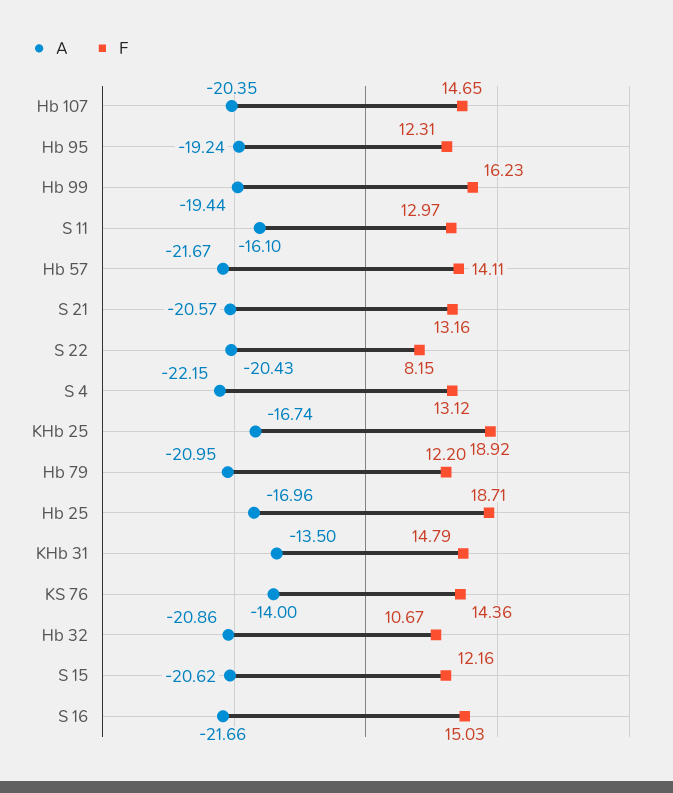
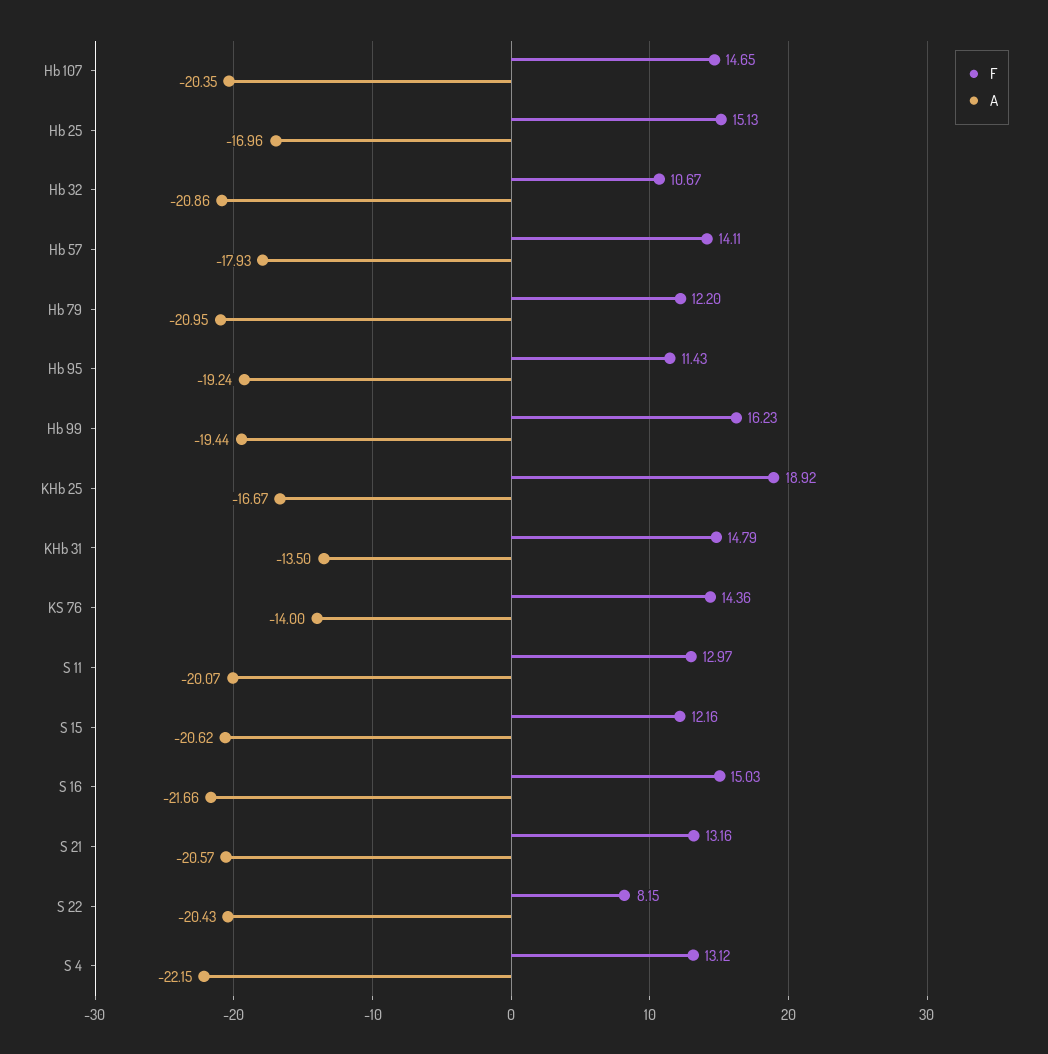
  {
    "A": {
      "Hb 107": -20.35,
      "Hb 95": -19.24,
      "Hb 99": -19.44,
-     "S 11": -16.1,
+     "S 11": -20.07,
-     "Hb 57": -21.67,
+     "Hb 57": -17.93,
      "S 21": -20.57,
      "S 22": -20.43,
      "S 4": -22.15,
-     "KHb 25": -16.74,
+     "KHb 25": -16.67,
      "Hb 79": -20.95,
      "Hb 25": -16.96,
      "KHb 31": -13.5,
      "KS 76": -14,
      "Hb 32": -20.86,
      "S 15": -20.62,
      "S 16": -21.66
    },
    "F": {
      "Hb 107": 14.65,
-     "Hb 95": 12.31,
+     "Hb 95": 11.43,
      "Hb 99": 16.23,
      "S 11": 12.97,
      "Hb 57": 14.11,
      "S 21": 13.16,
      "S 22": 8.15,
      "S 4": 13.12,
      "KHb 25": 18.92,
      "Hb 79": 12.2,
-     "Hb 25": 18.71,
+     "Hb 25": 15.13,
      "KHb 31": 14.79,
      "KS 76": 14.36,
      "Hb 32": 10.67,
      "S 15": 12.16,
      "S 16": 15.03
    }
  }

